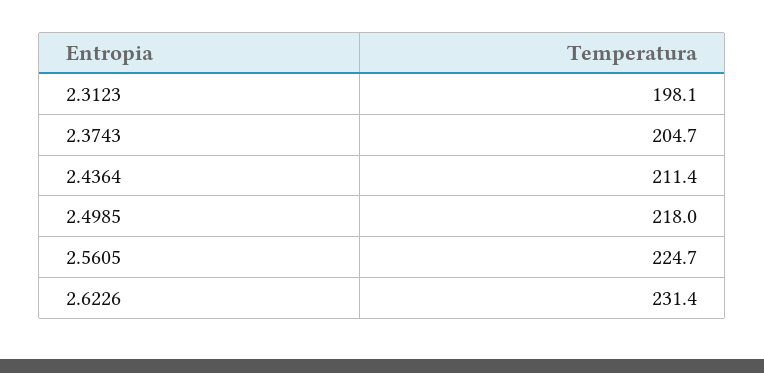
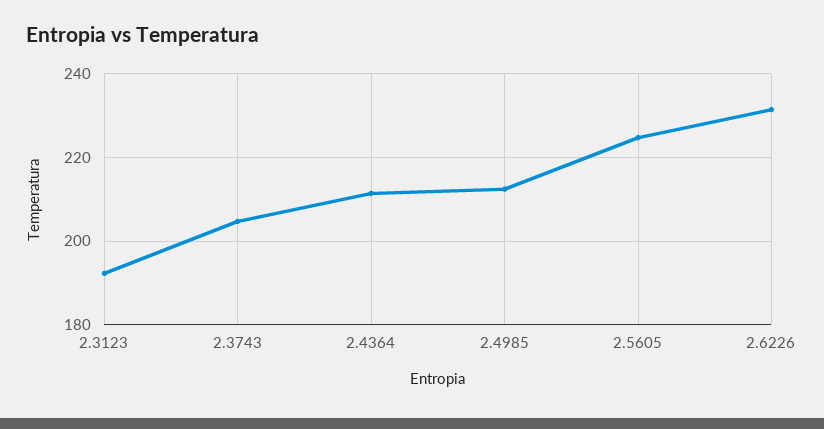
  {
-   "2.3123": 198.1,
+   "2.3123": 192,
    "2.3743": 204.7,
    "2.4364": 211.4,
-   "2.4985": 218,
+   "2.4985": 212,
    "2.5605": 224.7,
    "2.6226": 231.4
  }

